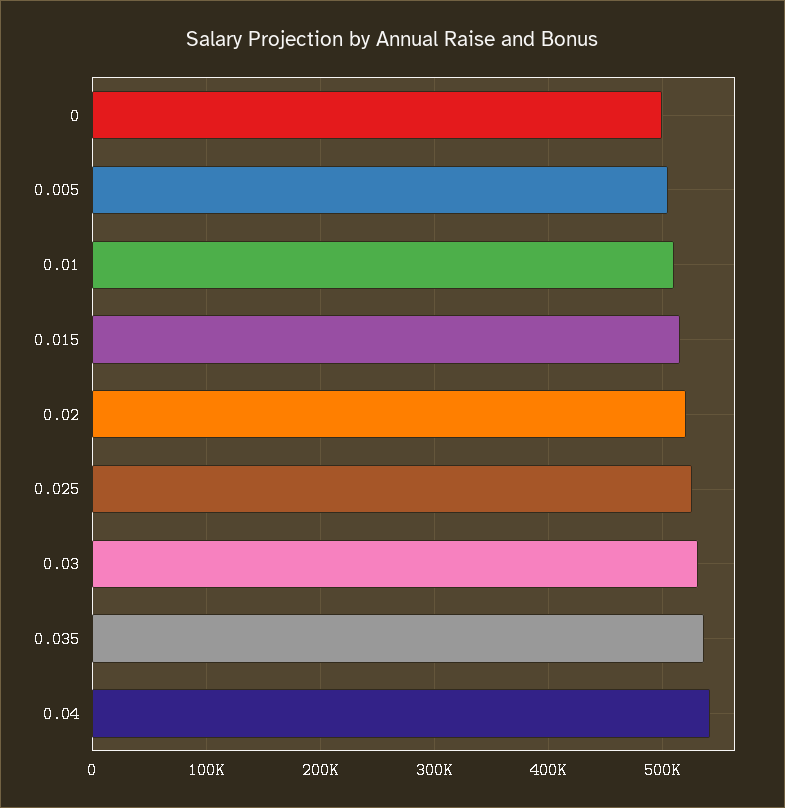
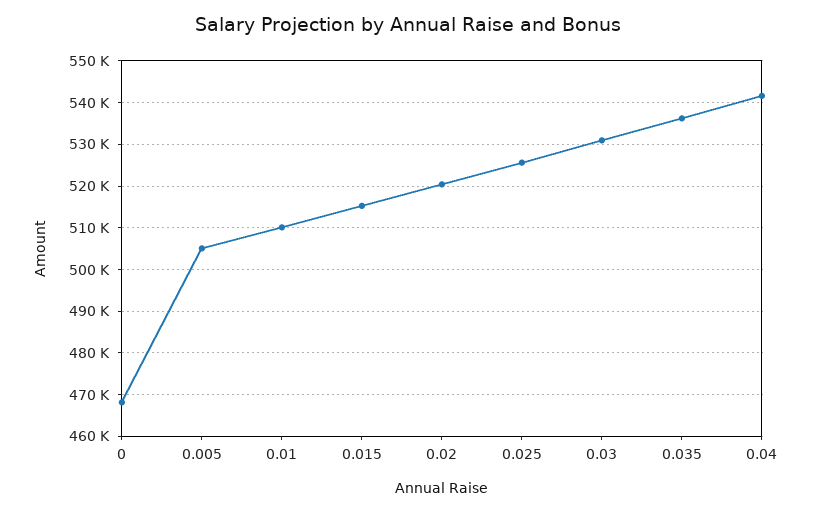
  {
-   "0": 500000,
+   "0": 468000,
    "0.005": 506000,
    "0.01": 510000,
    "0.015": 516000,
    "0.02": 520000,
    "0.025": 526000,
    "0.03": 530000,
    "0.035": 536000,
    "0.04": 542000
  }

